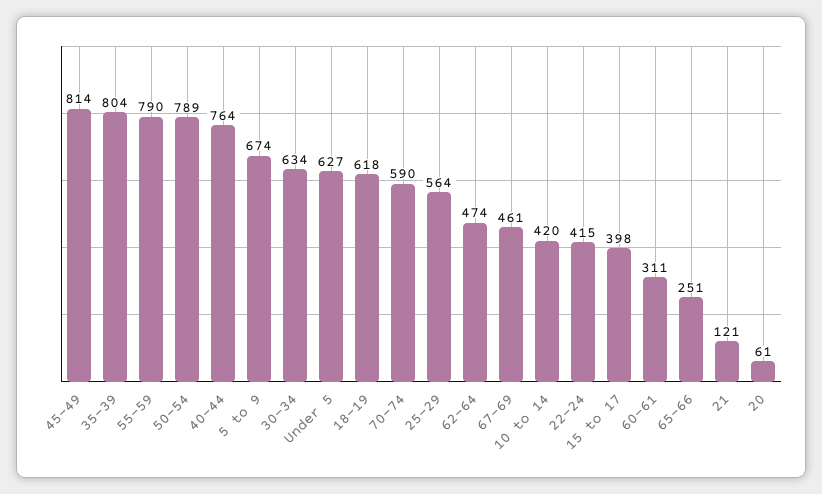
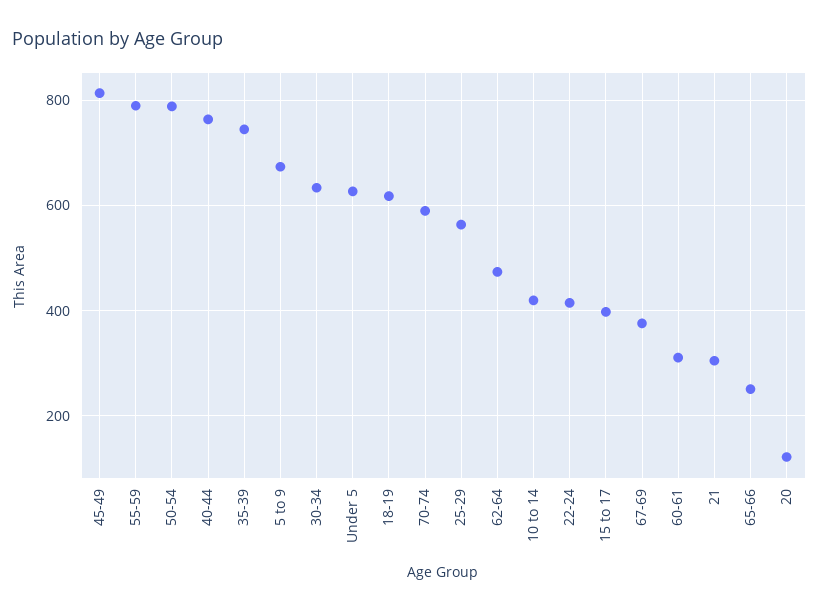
  {
    "45-49": 814,
-   "35-39": 804,
+   "35-39": 740,
    "55-59": 790,
    "50-54": 789,
    "40-44": 764,
    "5 to 9": 674,
    "30-34": 634,
    "Under 5": 627,
    "18-19": 618,
    "70-74": 590,
    "25-29": 564,
    "62-64": 474,
-   "67-69": 461,
+   "67-69": 380,
    "10 to 14": 420,
    "22-24": 415,
    "15 to 17": 398,
    "60-61": 311,
    "65-66": 251,
-   "21": 121,
+   "21": 300,
-   "20": 61
+   "20": 120
  }

